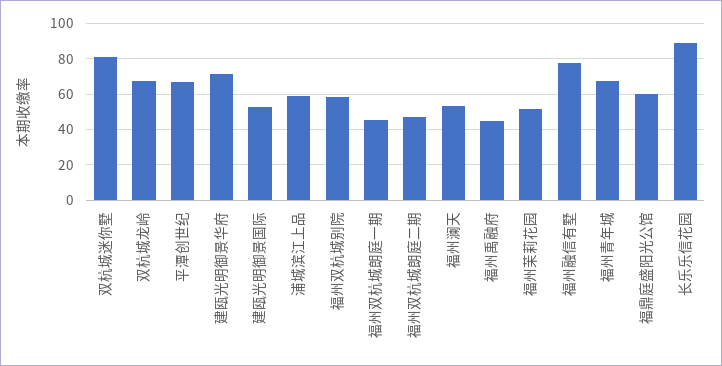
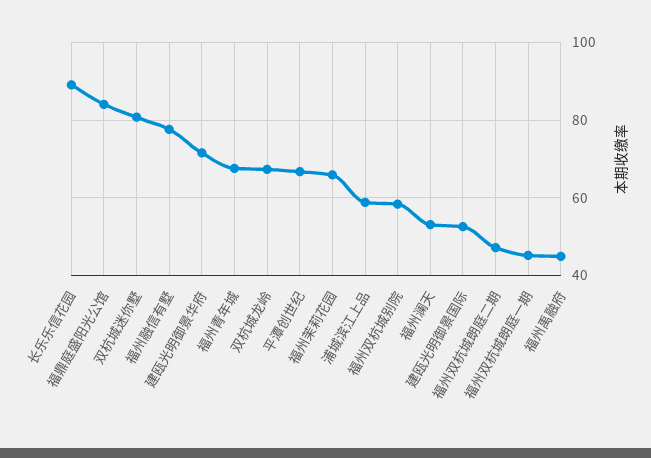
  {
    "双杭城迷你墅": 80,
    "双杭城龙岭": 68,
    "平潭创世纪": 66,
    "建瓯光明御景华府": 72,
    "建瓯光明御景国际": 52,
    "浦城滨江上品": 58,
    "福州双杭城别院": 58,
    "福州双杭城朗庭一期": 46,
    "福州双杭城朗庭二期": 48,
    "福州澜天": 54,
    "福州禹融府": 44,
-   "福州茉莉花园": 50,
+   "福州茉莉花园": 66,
    "福州融信有墅": 78,
    "福州青年城": 68,
-   "福鼎庭盛阳光公馆": 60,
+   "福鼎庭盛阳光公馆": 84,
    "长乐乐信花园": 90
  }

